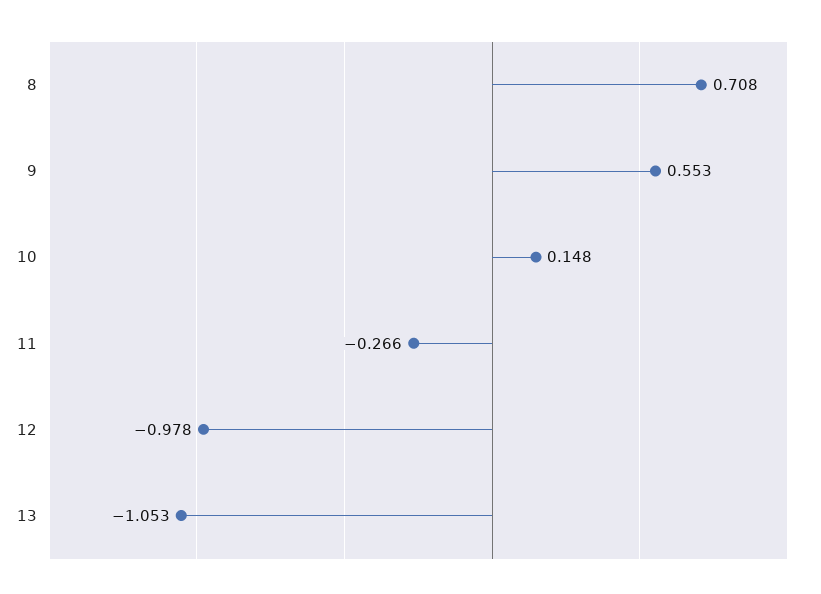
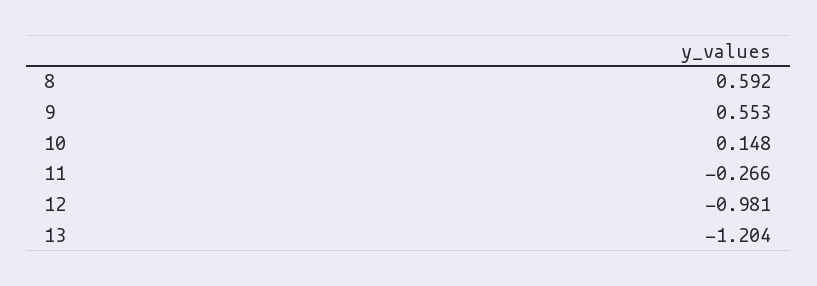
  {
-   "8": 0.708,
+   "8": 0.592,
    "9": 0.553,
    "10": 0.148,
    "11": -0.266,
-   "12": -0.978,
+   "12": -0.981,
-   "13": -1.053
+   "13": -1.204
  }

